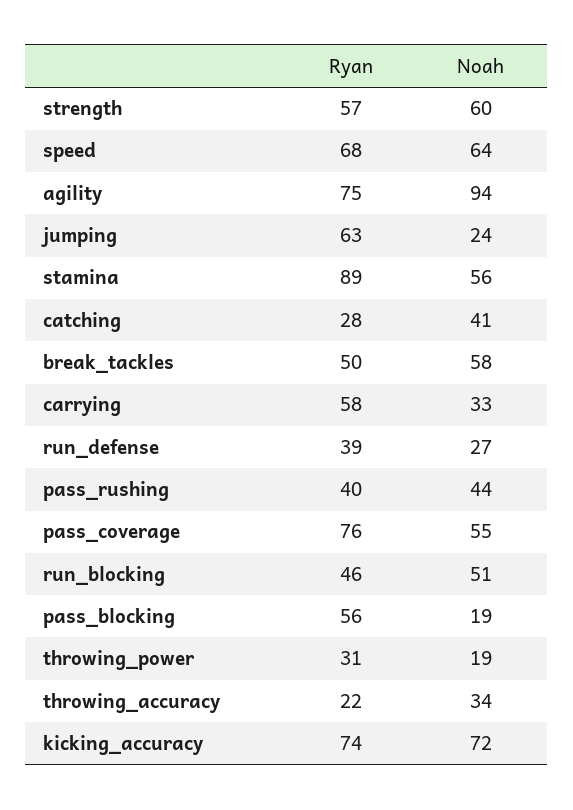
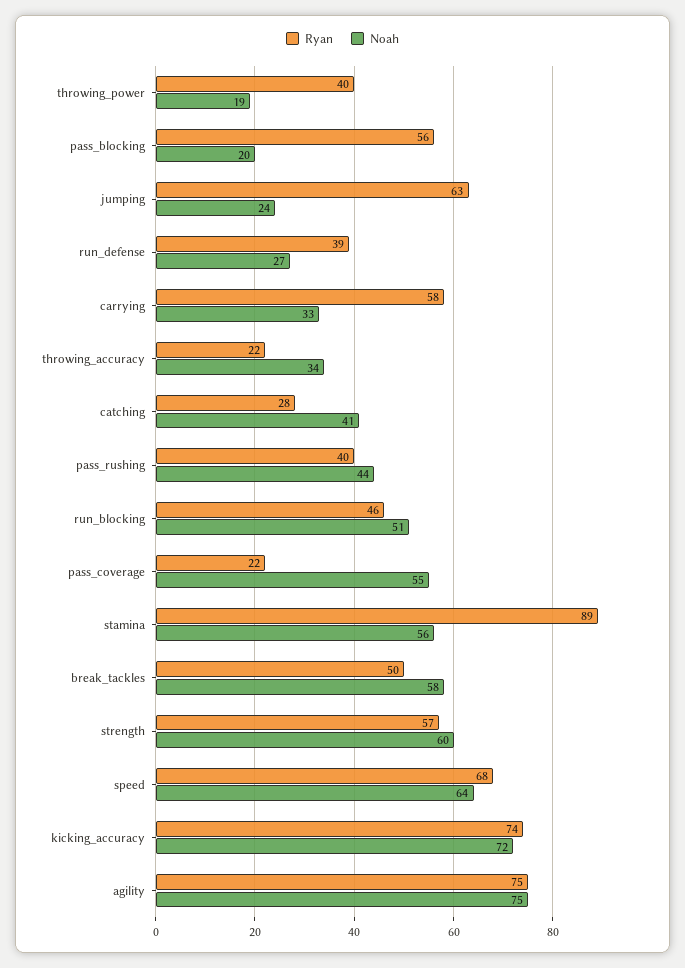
  {
    "Ryan": {
      "strength": 57,
      "speed": 68,
      "agility": 75,
      "jumping": 63,
      "stamina": 89,
      "catching": 28,
      "break_tackles": 50,
      "carrying": 58,
      "run_defense": 39,
      "pass_rushing": 40,
-     "pass_coverage": 76,
+     "pass_coverage": 22,
      "run_blocking": 46,
      "pass_blocking": 56,
-     "throwing_power": 31,
+     "throwing_power": 40,
      "throwing_accuracy": 22,
      "kicking_accuracy": 74
    },
    "Noah": {
      "strength": 60,
      "speed": 64,
-     "agility": 94,
+     "agility": 75,
      "jumping": 24,
      "stamina": 56,
      "catching": 41,
      "break_tackles": 58,
      "carrying": 33,
      "run_defense": 27,
      "pass_rushing": 44,
      "pass_coverage": 55,
      "run_blocking": 51,
-     "pass_blocking": 19,
+     "pass_blocking": 20,
      "throwing_power": 19,
      "throwing_accuracy": 34,
      "kicking_accuracy": 72
    }
  }

